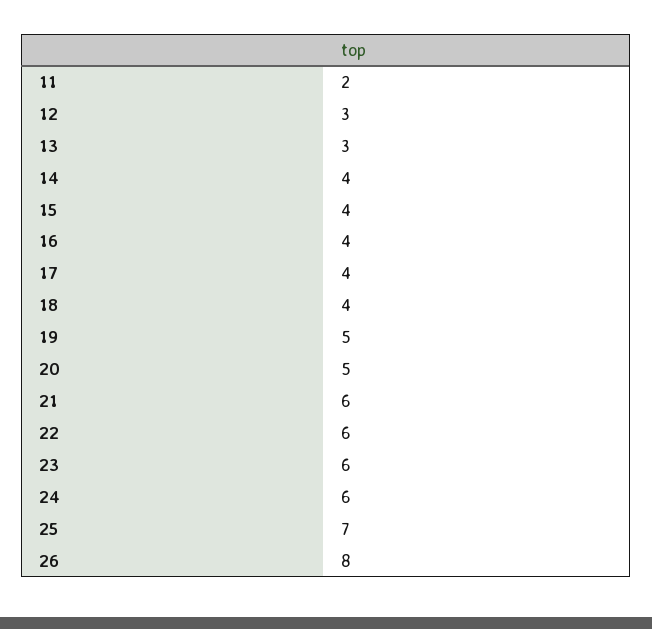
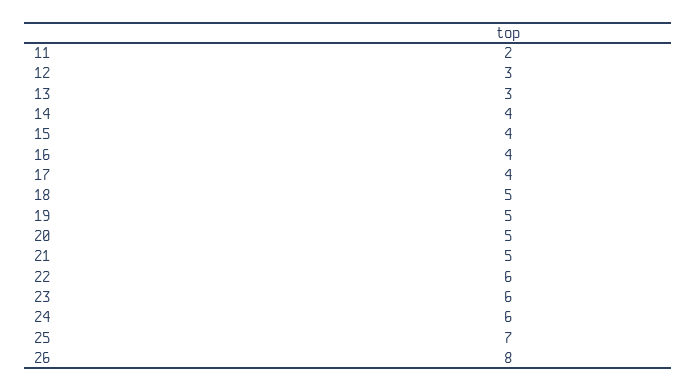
  {
    "11": 2,
    "12": 3,
    "13": 3,
    "14": 4,
    "15": 4,
    "16": 4,
    "17": 4,
-   "18": 4,
+   "18": 5,
    "19": 5,
    "20": 5,
-   "21": 6,
+   "21": 5,
    "22": 6,
    "23": 6,
    "24": 6,
    "25": 7,
    "26": 8
  }

